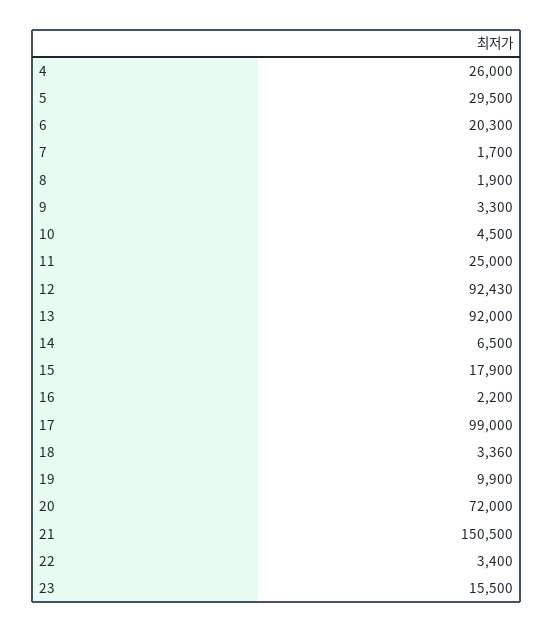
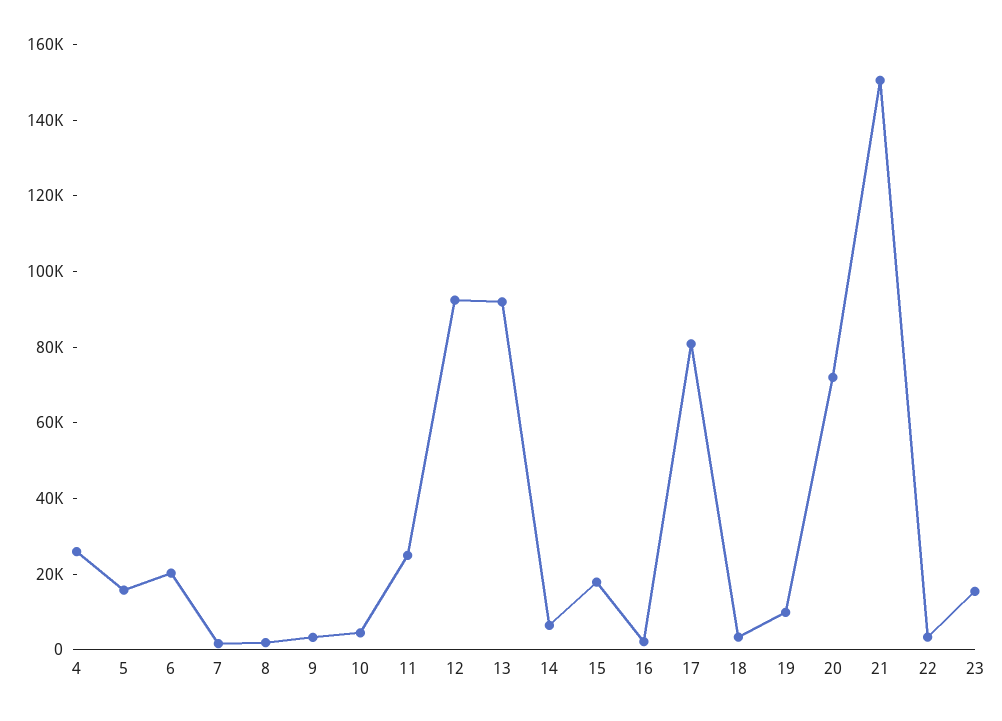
  {
    "4": 26000,
-   "5": 29500,
+   "5": 15000,
    "6": 20300,
    "7": 1700,
    "8": 1900,
    "9": 3300,
    "10": 4500,
    "11": 25000,
    "12": 92430,
    "13": 92000,
    "14": 6500,
    "15": 17900,
    "16": 2200,
-   "17": 99000,
+   "17": 80000,
    "18": 3360,
    "19": 9900,
    "20": 72000,
    "21": 150500,
    "22": 3400,
    "23": 15500
  }

